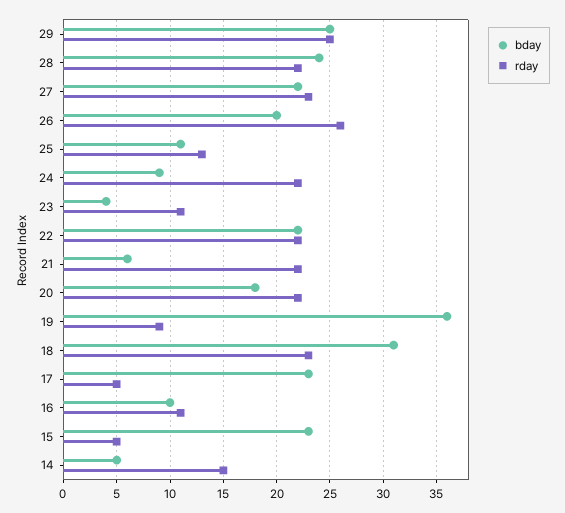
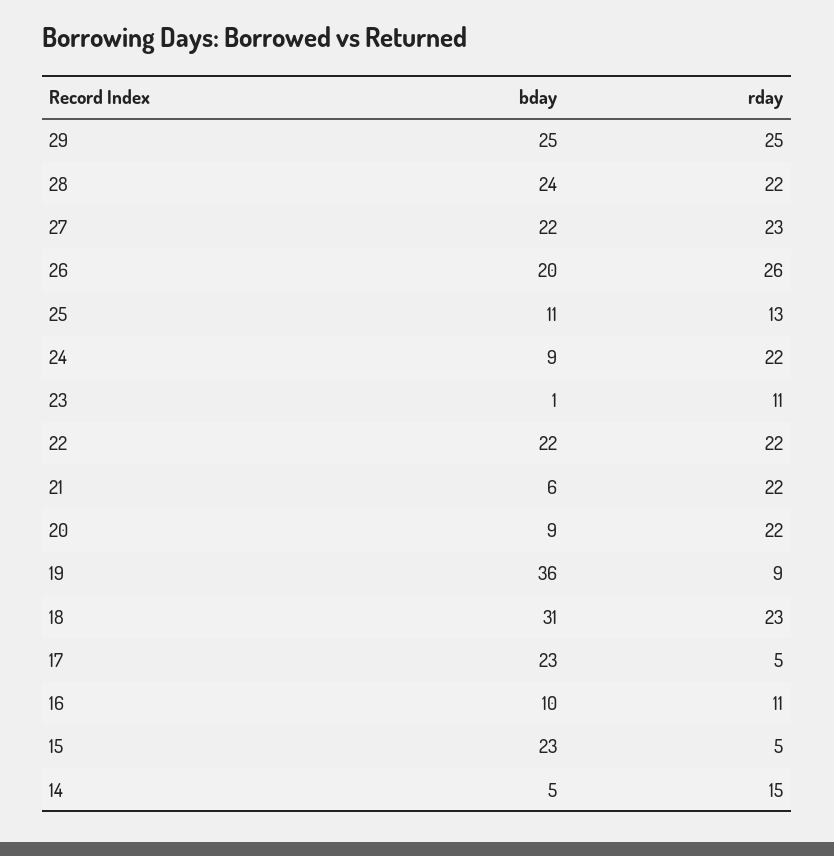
  {
    "bday": {
      "29": 25,
      "28": 24,
      "27": 22,
      "26": 20,
      "25": 11,
      "24": 9,
-     "23": 4,
+     "23": 1,
      "22": 22,
      "21": 6,
-     "20": 18,
+     "20": 9,
      "19": 36,
      "18": 31,
      "17": 23,
      "16": 10,
      "15": 23,
      "14": 5
    },
    "rday": {
      "29": 25,
      "28": 22,
      "27": 23,
      "26": 26,
      "25": 13,
      "24": 22,
      "23": 11,
      "22": 22,
      "21": 22,
      "20": 22,
      "19": 9,
      "18": 23,
      "17": 5,
      "16": 11,
      "15": 5,
      "14": 15
    }
  }

